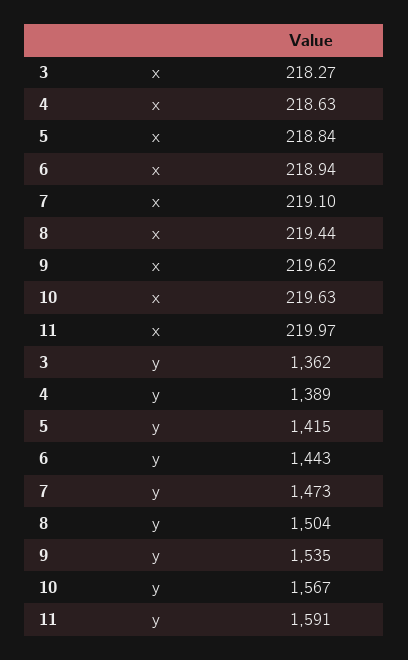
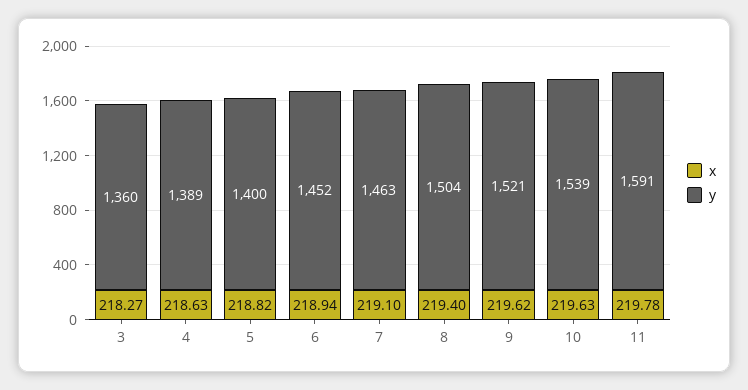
  {
    "x": {
      "3": 218.27,
      "4": 218.63,
-     "5": 218.84,
+     "5": 218.82,
      "6": 218.94,
      "7": 219.1,
-     "8": 219.44,
+     "8": 219.4,
      "9": 219.62,
      "10": 219.63,
-     "11": 219.97
+     "11": 219.78
    },
    "y": {
-     "3": 1362,
+     "3": 1360,
      "4": 1389,
-     "5": 1415,
+     "5": 1400,
-     "6": 1443,
+     "6": 1452,
-     "7": 1473,
+     "7": 1463,
      "8": 1504,
-     "9": 1535,
+     "9": 1521,
-     "10": 1567,
+     "10": 1539,
      "11": 1591
    }
  }

